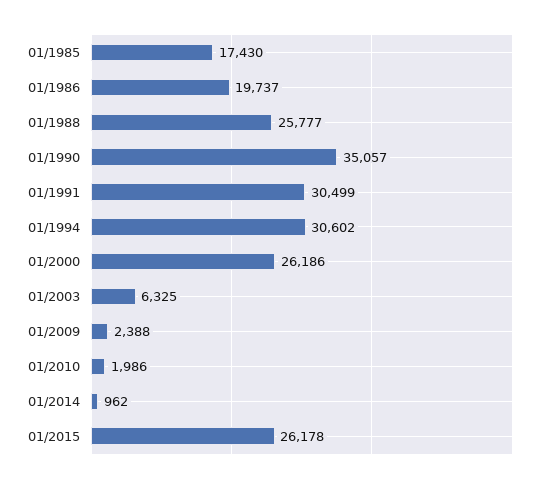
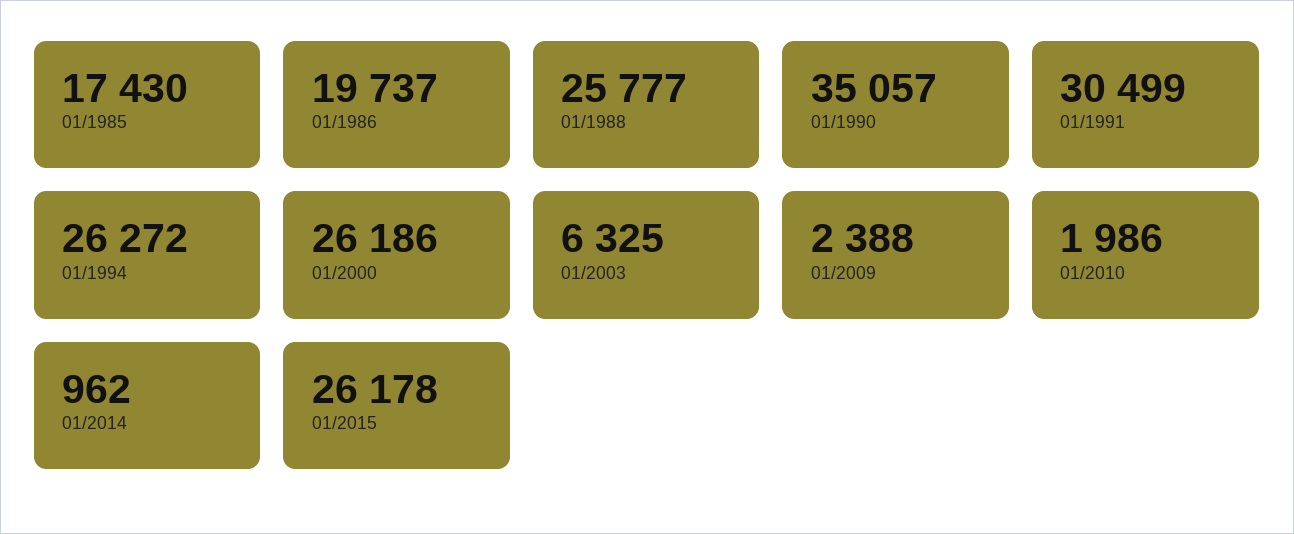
  {
    "01/1985": 17430,
    "01/1986": 19737,
    "01/1988": 25777,
    "01/1990": 35057,
    "01/1991": 30499,
-   "01/1994": 30602,
+   "01/1994": 26272,
    "01/2000": 26186,
    "01/2003": 6325,
    "01/2009": 2388,
    "01/2010": 1986,
    "01/2014": 962,
    "01/2015": 26178
  }

